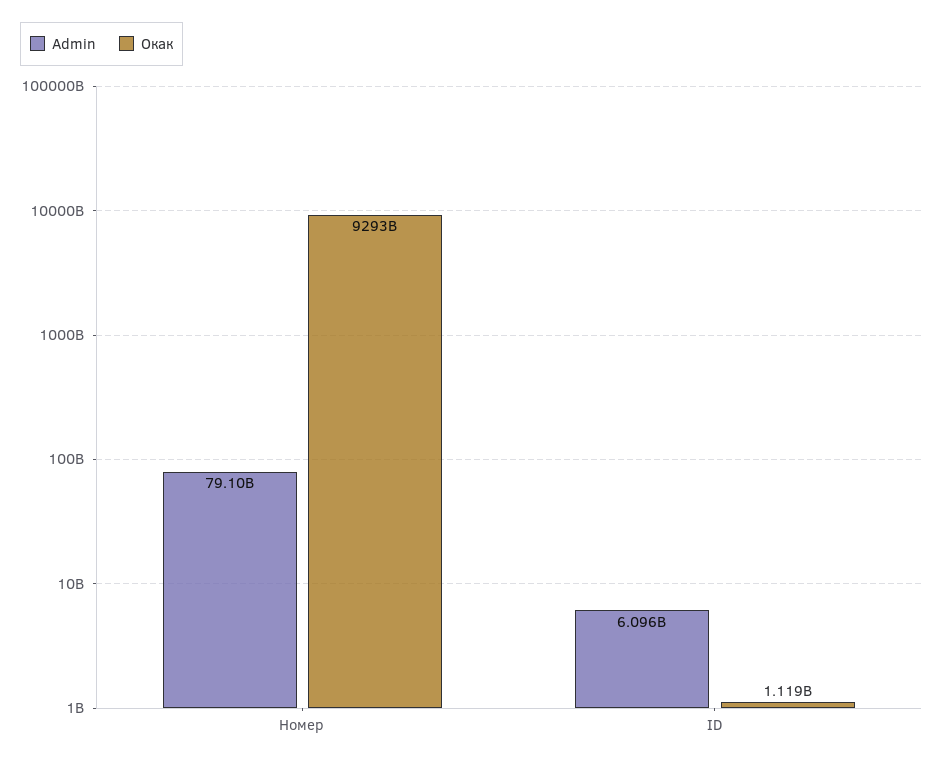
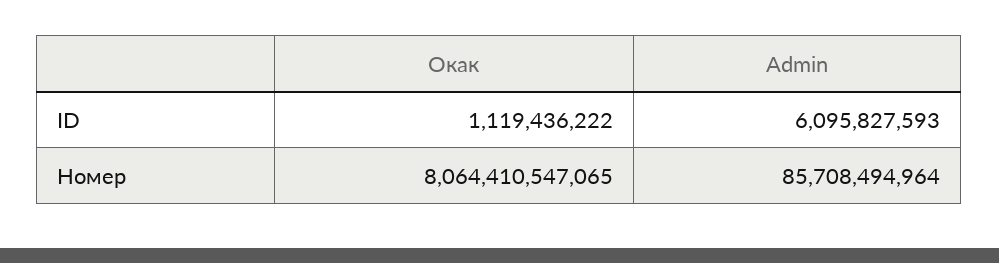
  {
    "Admin": {
-     "Номер": 79100000000,
+     "Номер": 85708494964,
      "ID": 6095827593
    },
    "Окак": {
-     "Номер": 9293000000000,
+     "Номер": 8064410547065,
      "ID": 1119436222
    }
  }

